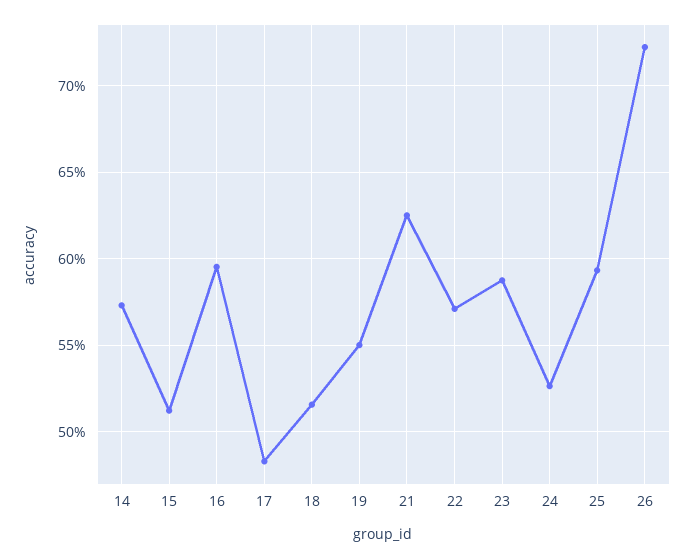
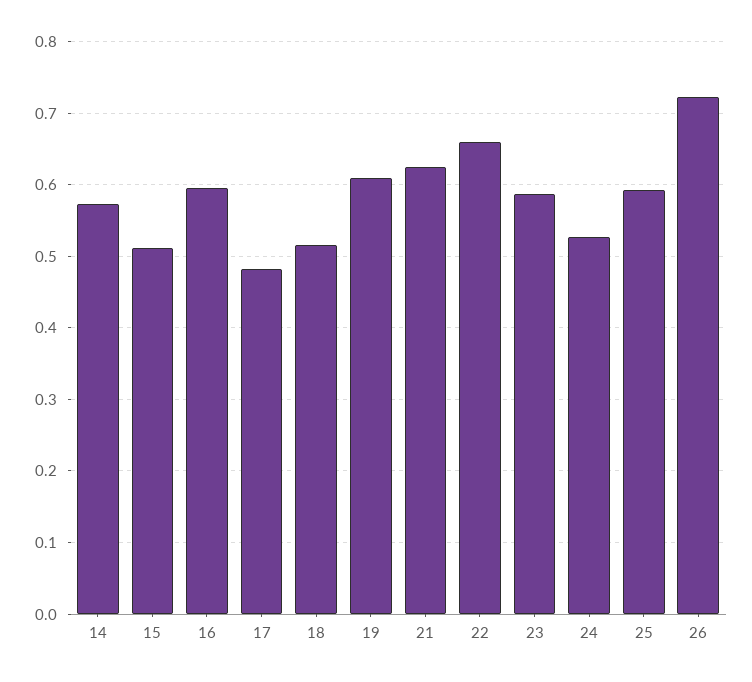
  {
    "14": 0.575,
    "15": 0.51,
    "16": 0.595,
    "17": 0.485,
    "18": 0.515,
-   "19": 0.55,
+   "19": 0.61,
    "21": 0.625,
-   "22": 0.57,
+   "22": 0.66,
    "23": 0.59,
    "24": 0.525,
    "25": 0.595,
    "26": 0.72
  }

